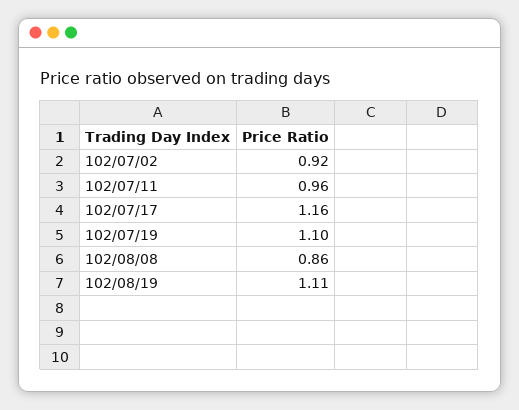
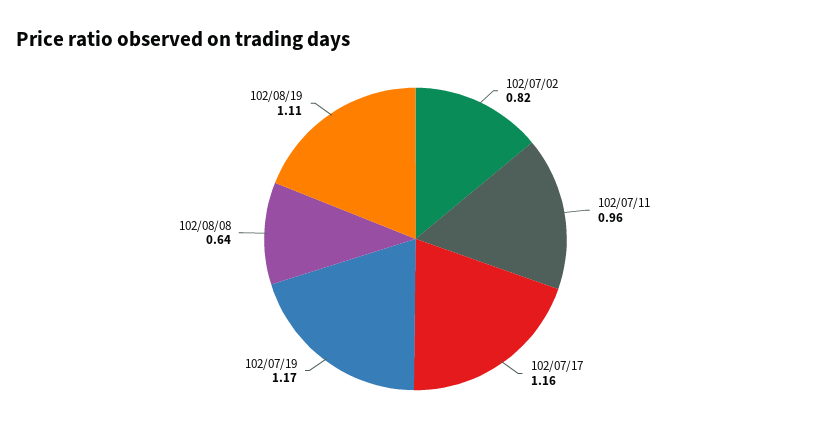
  {
-   "102/07/02": 0.92,
+   "102/07/02": 0.82,
    "102/07/11": 0.96,
    "102/07/17": 1.16,
-   "102/07/19": 1.1,
+   "102/07/19": 1.17,
-   "102/08/08": 0.86,
+   "102/08/08": 0.64,
    "102/08/19": 1.11
  }

